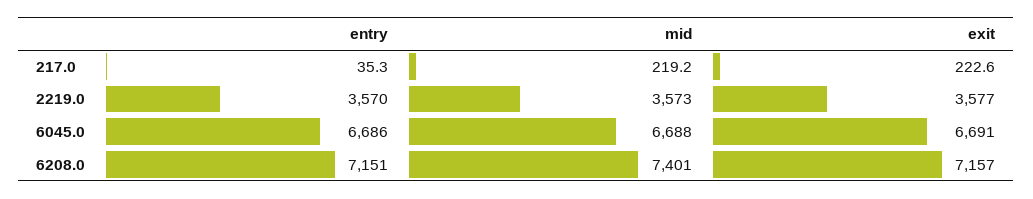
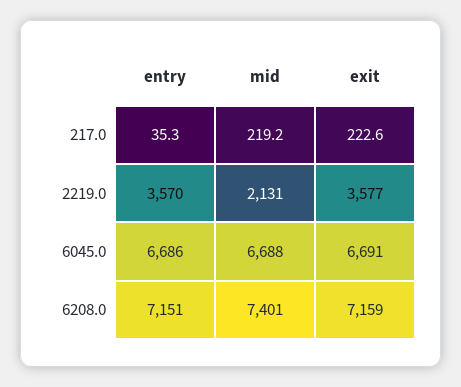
  {
    "entry": {
      "217.0": 35.3,
      "2219.0": 3570,
      "6045.0": 6686,
      "6208.0": 7151
    },
    "mid": {
      "217.0": 219.2,
-     "2219.0": 3573,
+     "2219.0": 2131,
      "6045.0": 6688,
      "6208.0": 7401
    },
    "exit": {
      "217.0": 222.6,
      "2219.0": 3577,
      "6045.0": 6691,
-     "6208.0": 7157
+     "6208.0": 7159
    }
  }

